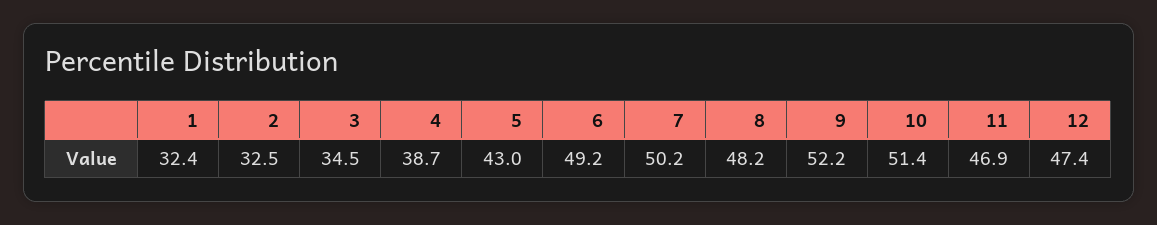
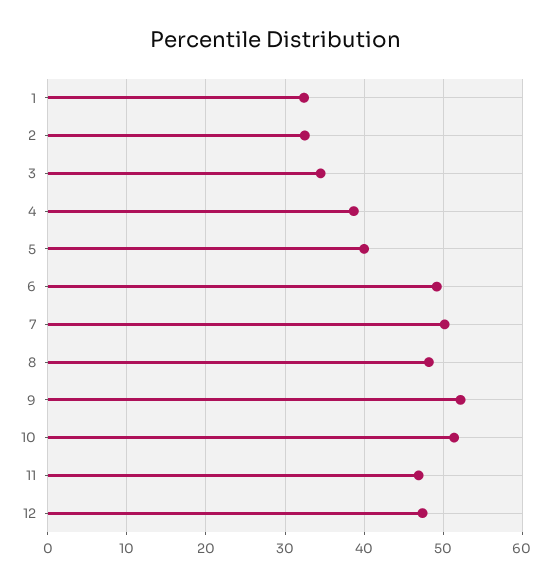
  {
    "1": 32.4,
    "2": 32.5,
    "3": 34.5,
    "4": 38.7,
-   "5": 43,
+   "5": 40,
    "6": 49.2,
    "7": 50.2,
    "8": 48.2,
    "9": 52.2,
    "10": 51.4,
    "11": 46.9,
    "12": 47.4
  }

